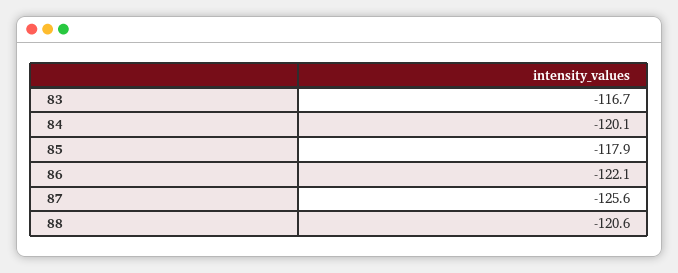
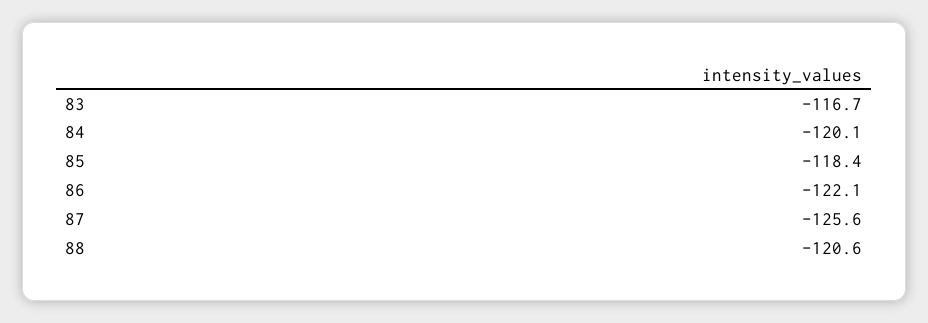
  {
    "83": -116.7,
    "84": -120.1,
-   "85": -117.9,
+   "85": -118.4,
    "86": -122.1,
    "87": -125.6,
    "88": -120.6
  }

